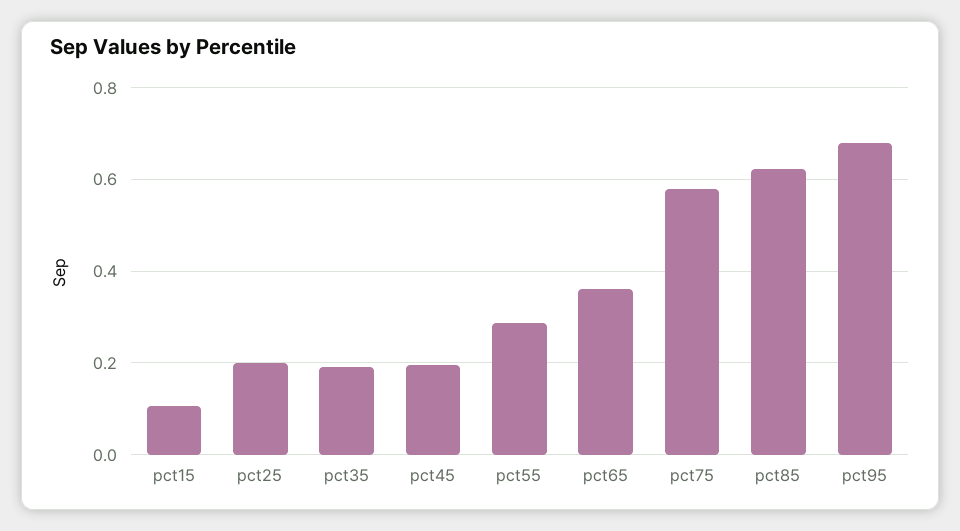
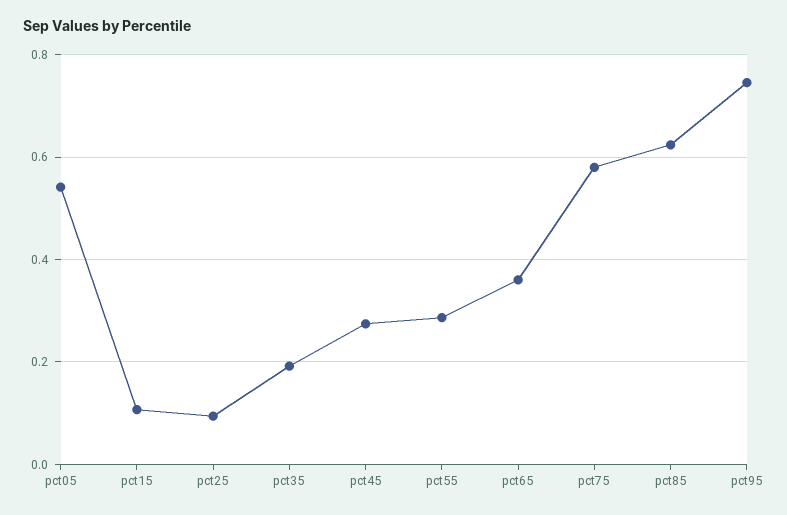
  {
    "pct15": 0.1,
-   "pct25": 0.2,
+   "pct25": 0.1,
    "pct35": 0.2,
-   "pct45": 0.2,
+   "pct45": 0.28,
    "pct55": 0.28,
    "pct65": 0.36,
    "pct75": 0.58,
    "pct85": 0.62,
-   "pct95": 0.68
+   "pct95": 0.74,
+   "pct05": 0.54
  }

